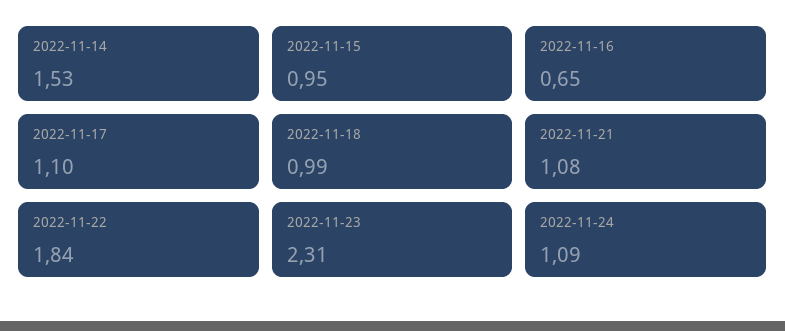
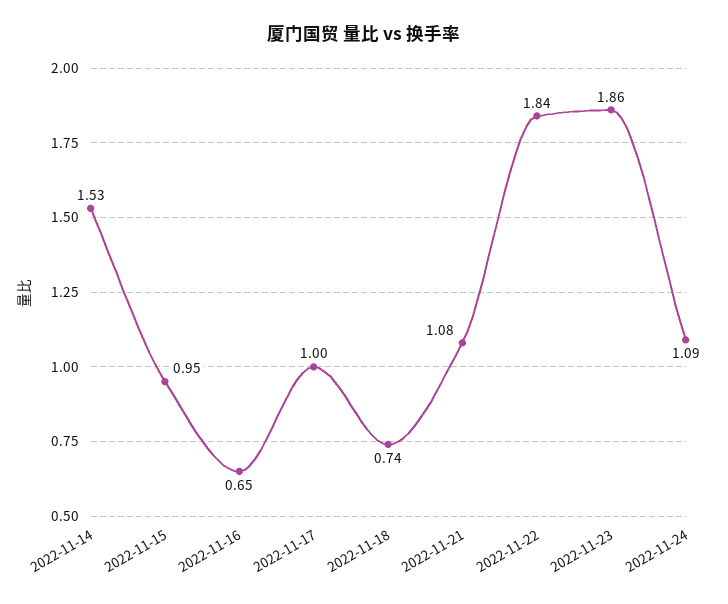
  {
    "2022-11-14": 1.53,
    "2022-11-15": 0.95,
    "2022-11-16": 0.65,
-   "2022-11-17": 1.1,
+   "2022-11-17": 1,
-   "2022-11-18": 0.99,
+   "2022-11-18": 0.74,
    "2022-11-21": 1.08,
    "2022-11-22": 1.84,
-   "2022-11-23": 2.31,
+   "2022-11-23": 1.86,
    "2022-11-24": 1.09
  }

